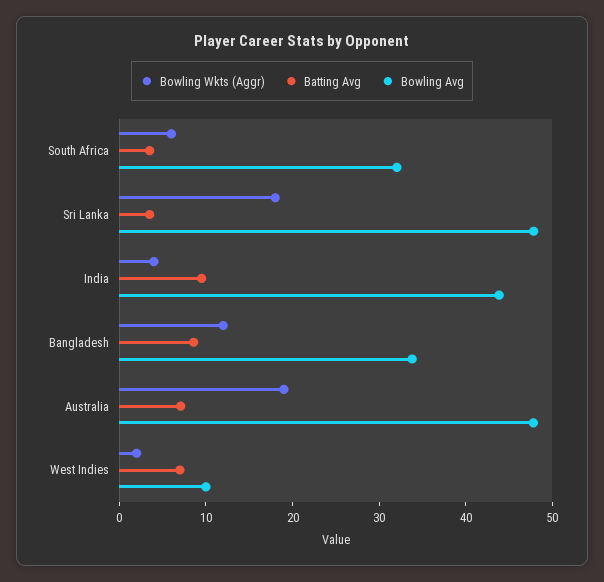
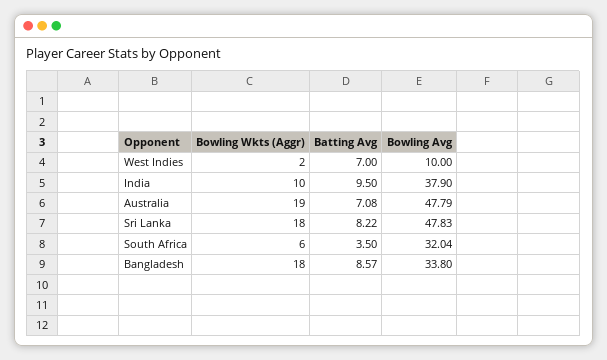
  {
    "Bowling Wkts (Aggr)": {
      "South Africa": 6,
      "Sri Lanka": 18,
-     "India": 4,
+     "India": 10,
-     "Bangladesh": 12,
+     "Bangladesh": 18,
      "Australia": 19,
      "West Indies": 2
    },
    "Batting Avg": {
      "South Africa": 3.5,
-     "Sri Lanka": 4,
+     "Sri Lanka": 8.22,
      "India": 9.5,
      "Bangladesh": 8.57,
      "Australia": 7.08,
      "West Indies": 7
    },
    "Bowling Avg": {
      "South Africa": 32.04,
      "Sri Lanka": 47.83,
-     "India": 44,
+     "India": 37.9,
      "Bangladesh": 33.8,
      "Australia": 47.79,
      "West Indies": 10
    }
  }

